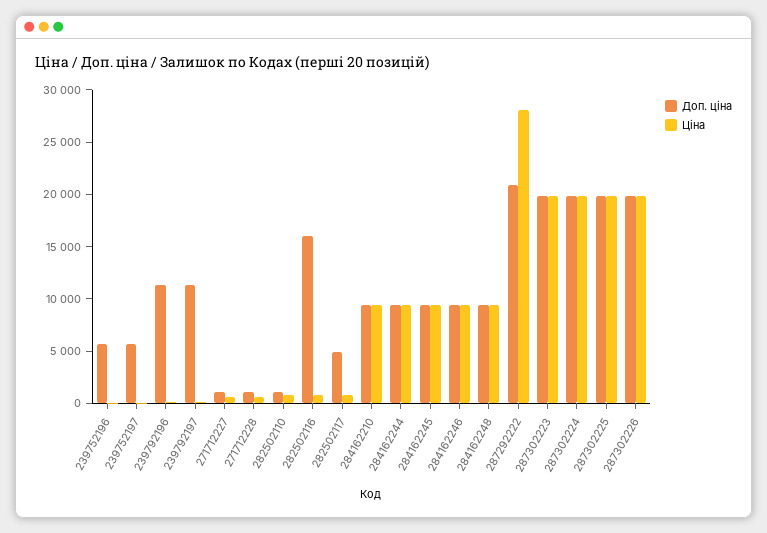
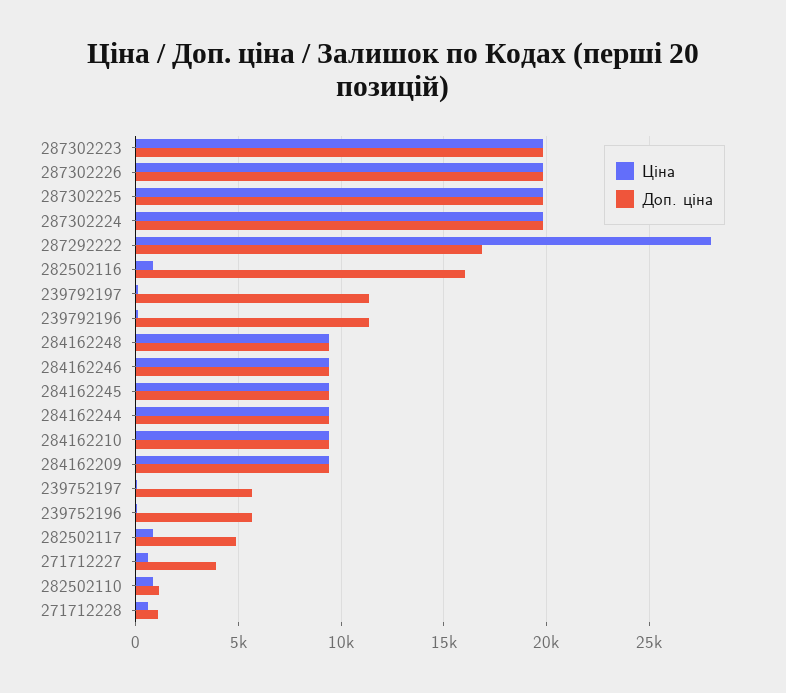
  {
    "Доп. ціна": {
      "239752196": 5500,
      "239752197": 5500,
      "239792196": 11500,
      "239792197": 11500,
-     "271712227": 1000,
+     "271712227": 4000,
      "271712228": 1000,
      "282502110": 1000,
      "282502116": 16000,
      "282502117": 5000,
      "284162210": 9500,
      "284162244": 9500,
      "284162245": 9500,
      "284162246": 9500,
      "284162248": 9500,
-     "287292222": 21000,
+     "287292222": 17000,
      "287302223": 20000,
      "287302224": 20000,
      "287302225": 20000,
-     "287302226": 20000
+     "287302226": 20000,
+     "284162209": 9500
    },
    "Ціна": {
      "239752196": 0,
      "239752197": 0,
      "239792196": 0,
      "239792197": 0,
      "271712227": 500,
      "271712228": 500,
      "282502110": 1000,
      "282502116": 1000,
      "282502117": 1000,
      "284162210": 9500,
      "284162244": 9500,
      "284162245": 9500,
      "284162246": 9500,
      "284162248": 9500,
      "287292222": 28000,
      "287302223": 20000,
      "287302224": 20000,
      "287302225": 20000,
-     "287302226": 20000
+     "287302226": 20000,
+     "284162209": 9500
    }
  }

